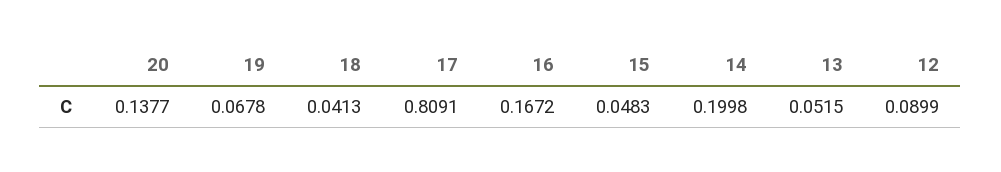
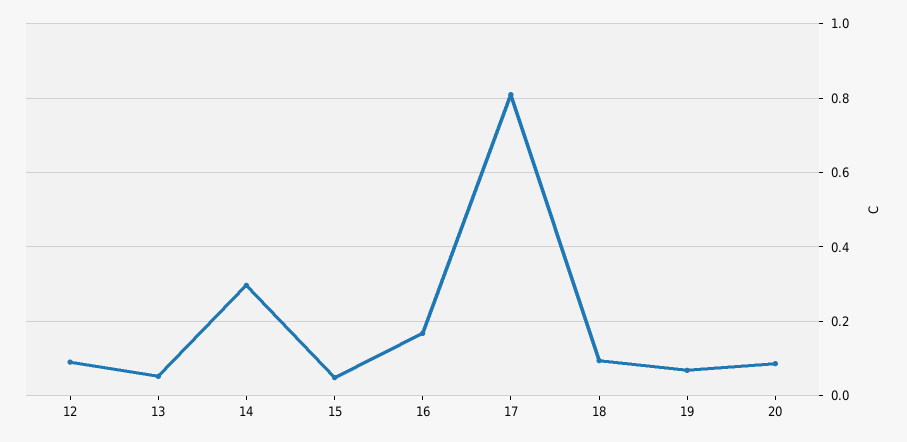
  {
-   "20": 0.1377,
+   "20": 0.08,
    "19": 0.0678,
-   "18": 0.0413,
+   "18": 0.1,
    "17": 0.8091,
    "16": 0.1672,
    "15": 0.0483,
-   "14": 0.1998,
+   "14": 0.3,
    "13": 0.0515,
    "12": 0.0899
  }

